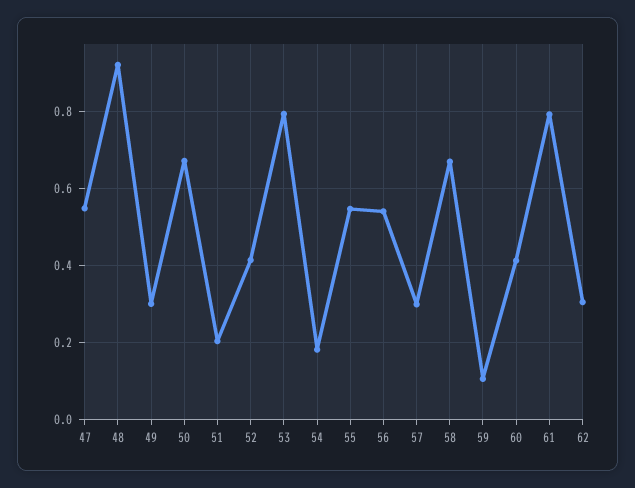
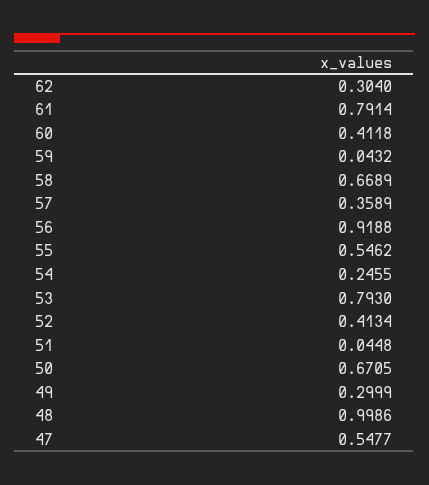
  {
    "47": 0.5477,
-   "48": 0.92,
+   "48": 0.9986,
    "49": 0.2999,
    "50": 0.6705,
-   "51": 0.2,
+   "51": 0.0448,
    "52": 0.4134,
    "53": 0.793,
-   "54": 0.18,
+   "54": 0.2455,
    "55": 0.5462,
-   "56": 0.54,
+   "56": 0.9188,
-   "57": 0.3,
+   "57": 0.3589,
    "58": 0.6689,
-   "59": 0.1,
+   "59": 0.0432,
    "60": 0.4118,
    "61": 0.7914,
    "62": 0.304
  }

